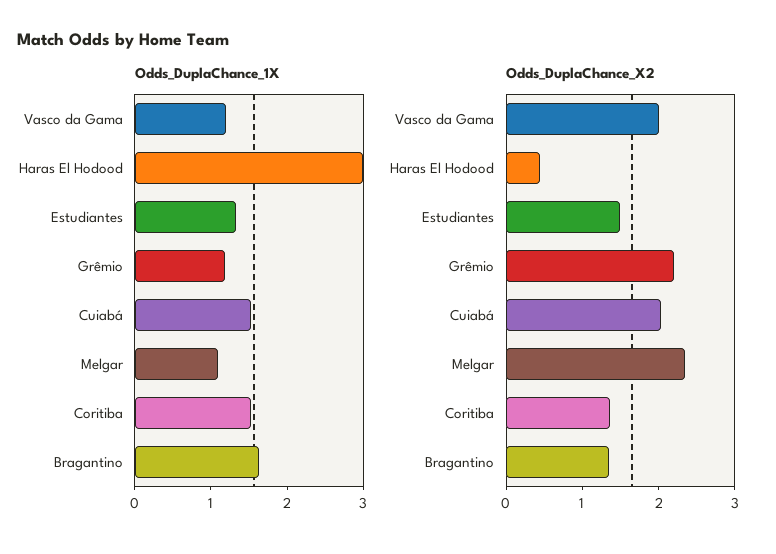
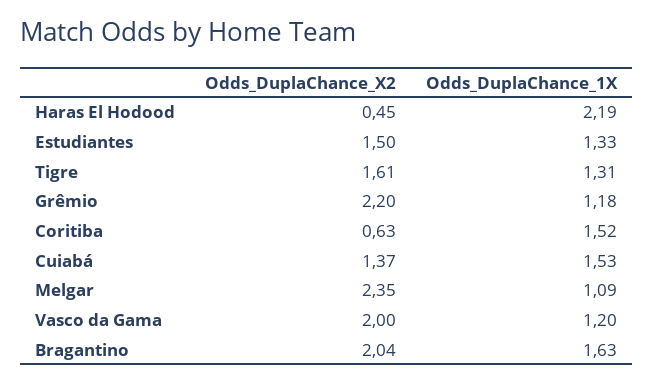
  {
    "Odds_DuplaChance_1X": {
      "Vasco da Gama": 1.2,
-     "Haras El Hodood": 3,
+     "Haras El Hodood": 2.19,
      "Estudiantes": 1.33,
      "Grêmio": 1.18,
      "Cuiabá": 1.53,
      "Melgar": 1.09,
      "Coritiba": 1.52,
-     "Bragantino": 1.63
+     "Bragantino": 1.63,
+     "Tigre": 1.31
    },
    "Odds_DuplaChance_X2": {
      "Vasco da Gama": 2,
      "Haras El Hodood": 0.45,
      "Estudiantes": 1.5,
      "Grêmio": 2.2,
-     "Cuiabá": 2,
+     "Cuiabá": 1.37,
      "Melgar": 2.35,
-     "Coritiba": 1.4,
+     "Coritiba": 0.63,
-     "Bragantino": 1.4
+     "Bragantino": 2.04,
+     "Tigre": 1.61
    }
  }

